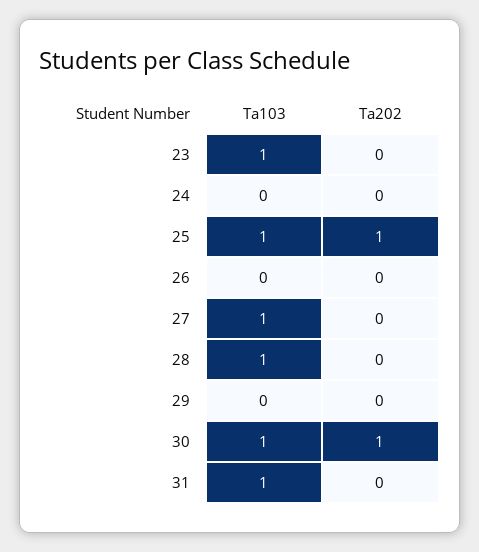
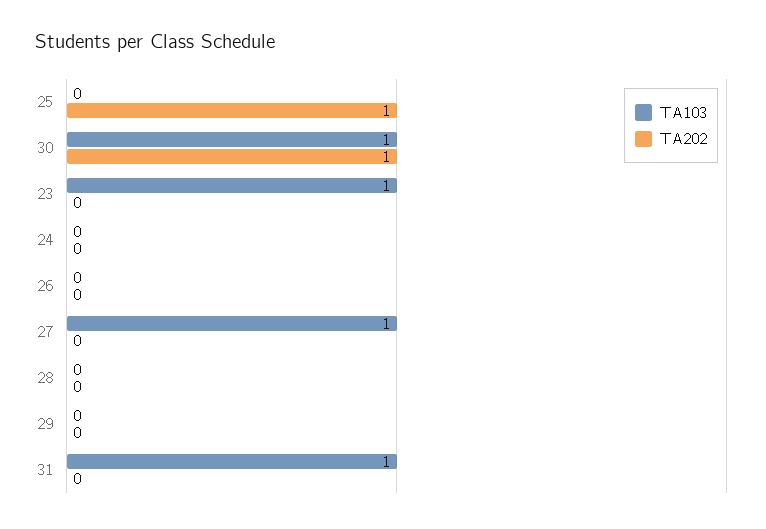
  {
    "Ta103": {
      "23": 1,
      "24": 0,
-     "25": 1,
+     "25": 0,
      "26": 0,
      "27": 1,
-     "28": 1,
+     "28": 0,
      "29": 0,
      "30": 1,
      "31": 1
    },
    "Ta202": {
      "23": 0,
      "24": 0,
      "25": 1,
      "26": 0,
      "27": 0,
      "28": 0,
      "29": 0,
      "30": 1,
      "31": 0
    }
  }

